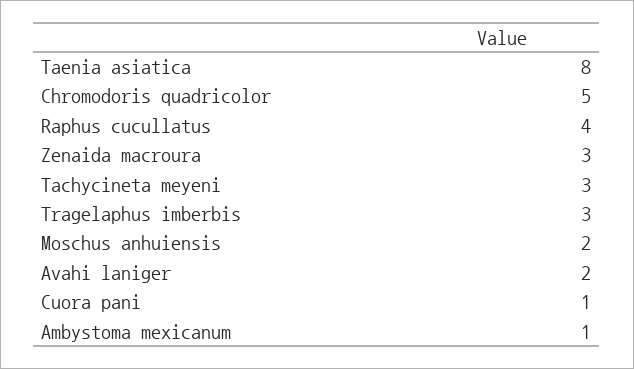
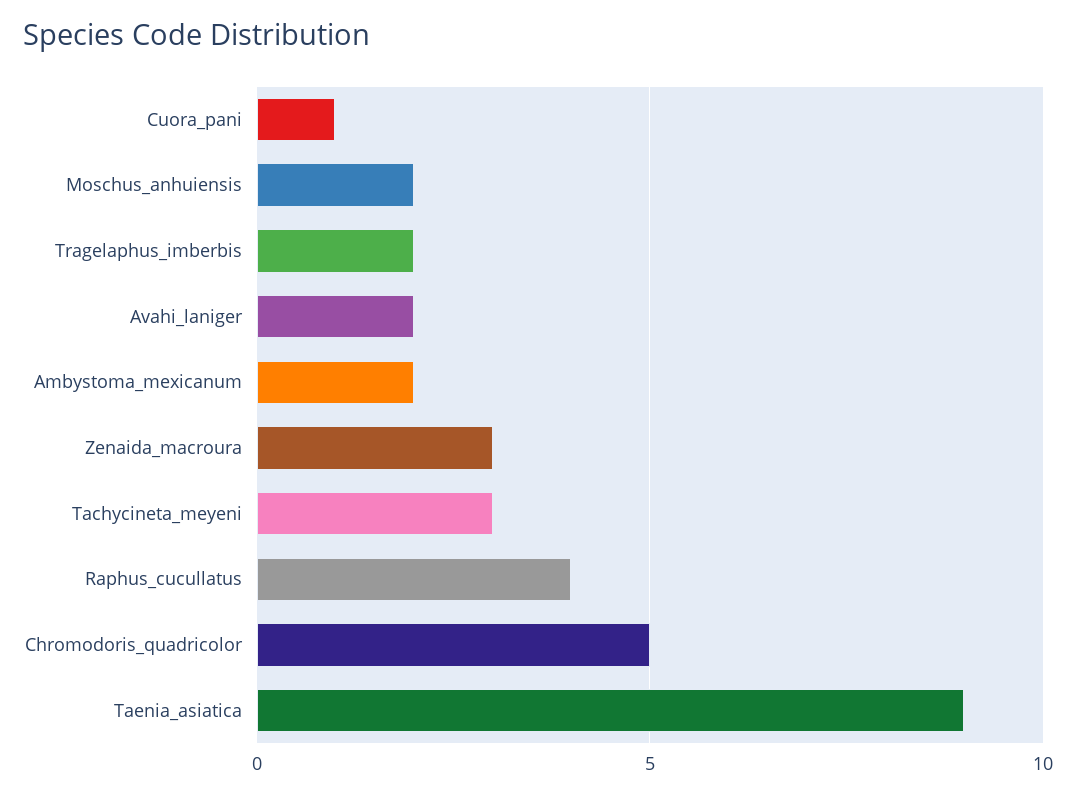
  {
-   "Taenia asiatica": 8,
+   "Taenia asiatica": 9,
    "Chromodoris quadricolor": 5,
    "Raphus cucullatus": 4,
    "Zenaida macroura": 3,
    "Tachycineta meyeni": 3,
-   "Tragelaphus imberbis": 3,
+   "Tragelaphus imberbis": 2,
    "Moschus anhuiensis": 2,
    "Avahi laniger": 2,
    "Cuora pani": 1,
-   "Ambystoma mexicanum": 1
+   "Ambystoma mexicanum": 2
  }

